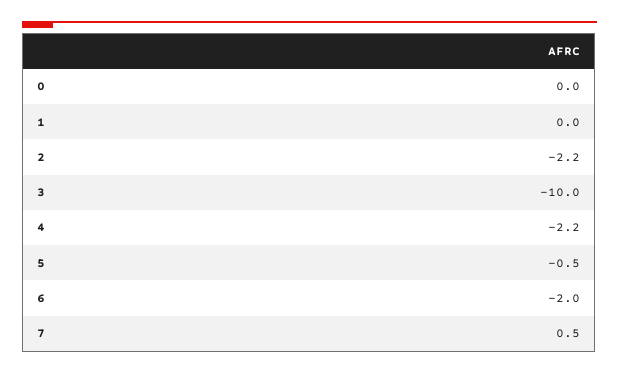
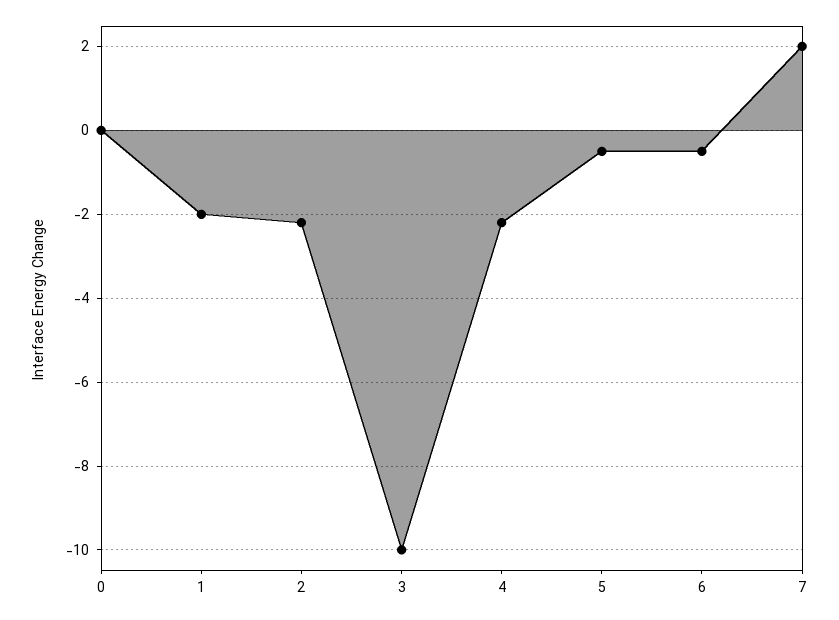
  {
    "0": 0,
-   "1": 0,
+   "1": -2,
    "2": -2.2,
    "3": -10,
    "4": -2.2,
    "5": -0.5,
-   "6": -2,
+   "6": -0.5,
-   "7": 0.5
+   "7": 2
  }

